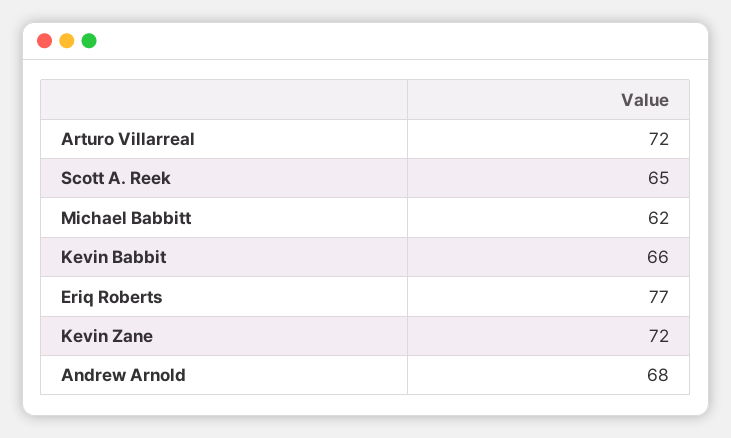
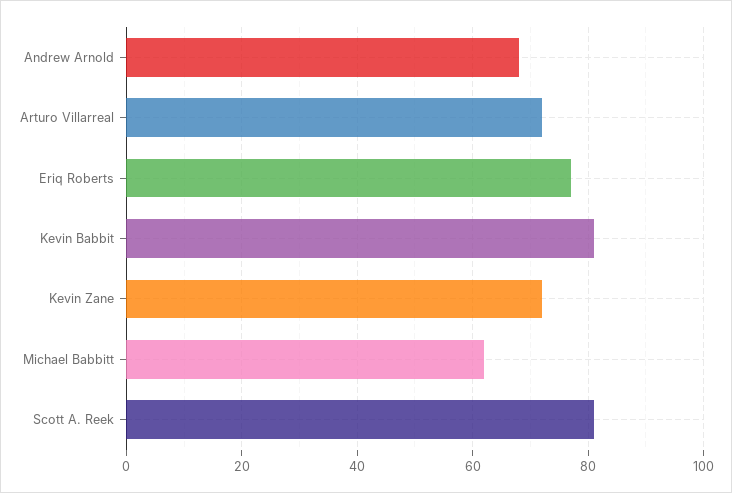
  {
    "Arturo Villarreal": 72,
-   "Scott A. Reek": 65,
+   "Scott A. Reek": 80,
    "Michael Babbitt": 62,
-   "Kevin Babbit": 66,
+   "Kevin Babbit": 80,
    "Eriq Roberts": 77,
    "Kevin Zane": 72,
    "Andrew Arnold": 68
  }

